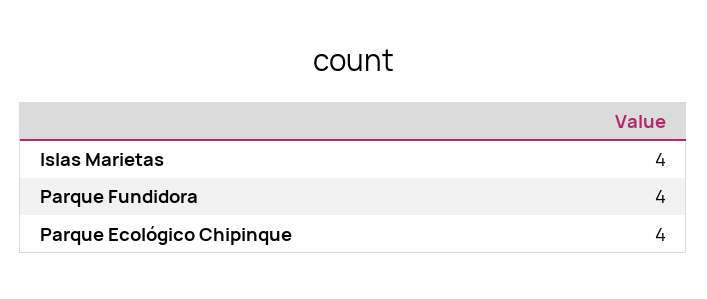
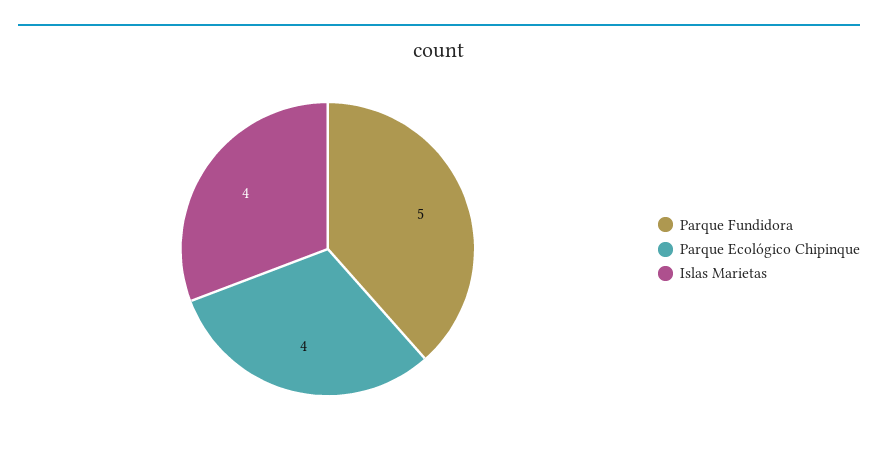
  {
    "Islas Marietas": 4,
-   "Parque Fundidora": 4,
+   "Parque Fundidora": 5,
    "Parque Ecológico Chipinque": 4
  }

